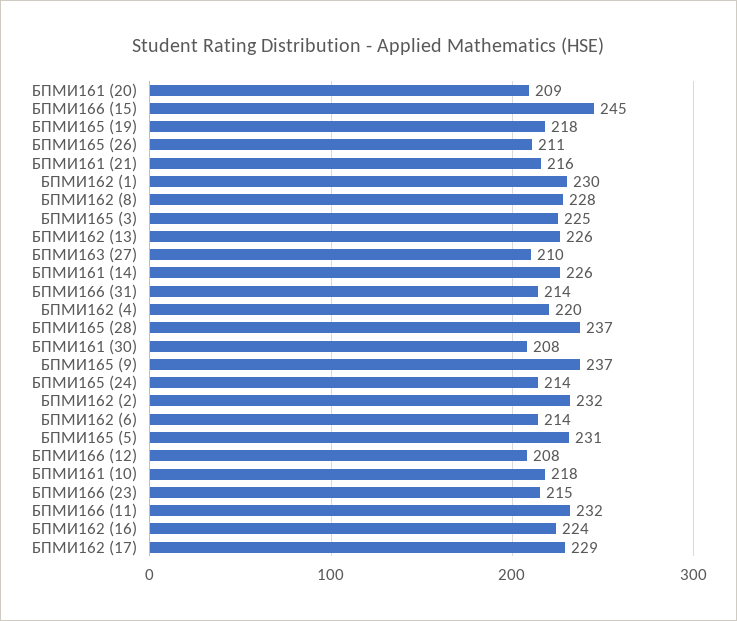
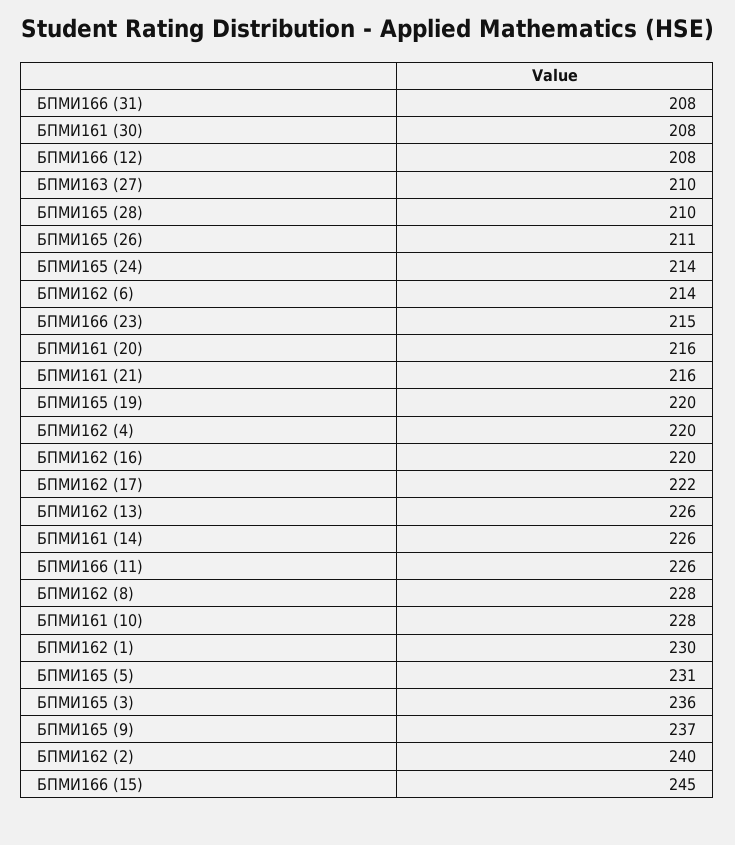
  {
-   "БПМИ161 (20)": 209,
+   "БПМИ161 (20)": 216,
    "БПМИ166 (15)": 245,
-   "БПМИ165 (19)": 218,
+   "БПМИ165 (19)": 220,
    "БПМИ165 (26)": 211,
    "БПМИ161 (21)": 216,
    "БПМИ162 (1)": 230,
    "БПМИ162 (8)": 228,
-   "БПМИ165 (3)": 225,
+   "БПМИ165 (3)": 236,
    "БПМИ162 (13)": 226,
    "БПМИ163 (27)": 210,
    "БПМИ161 (14)": 226,
-   "БПМИ166 (31)": 214,
+   "БПМИ166 (31)": 208,
    "БПМИ162 (4)": 220,
-   "БПМИ165 (28)": 237,
+   "БПМИ165 (28)": 210,
    "БПМИ161 (30)": 208,
    "БПМИ165 (9)": 237,
    "БПМИ165 (24)": 214,
-   "БПМИ162 (2)": 232,
+   "БПМИ162 (2)": 240,
    "БПМИ162 (6)": 214,
    "БПМИ165 (5)": 231,
    "БПМИ166 (12)": 208,
-   "БПМИ161 (10)": 218,
+   "БПМИ161 (10)": 228,
    "БПМИ166 (23)": 215,
-   "БПМИ166 (11)": 232,
+   "БПМИ166 (11)": 226,
-   "БПМИ162 (16)": 224,
+   "БПМИ162 (16)": 220,
-   "БПМИ162 (17)": 229
+   "БПМИ162 (17)": 222
  }

